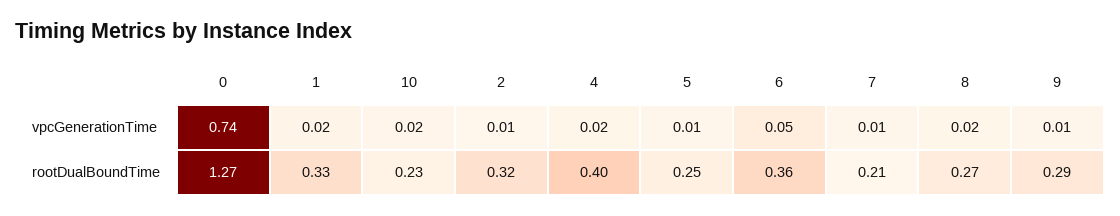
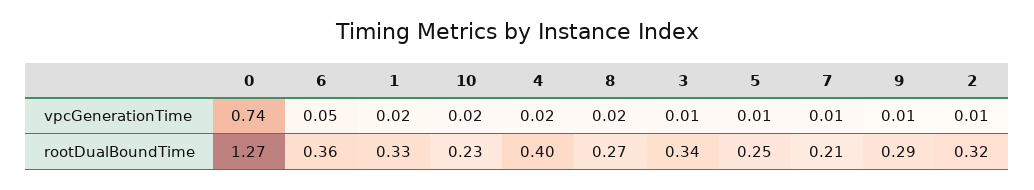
  {
    "0": {
      "vpcGenerationTime": 0.74,
      "rootDualBoundTime": 1.27
    },
    "1": {
      "vpcGenerationTime": 0.02,
      "rootDualBoundTime": 0.33
    },
    "10": {
      "vpcGenerationTime": 0.02,
      "rootDualBoundTime": 0.23
    },
    "2": {
      "vpcGenerationTime": 0.01,
      "rootDualBoundTime": 0.32
    },
    "4": {
      "vpcGenerationTime": 0.02,
      "rootDualBoundTime": 0.4
    },
    "5": {
      "vpcGenerationTime": 0.01,
      "rootDualBoundTime": 0.25
    },
    "6": {
      "vpcGenerationTime": 0.05,
      "rootDualBoundTime": 0.36
    },
    "7": {
      "vpcGenerationTime": 0.01,
      "rootDualBoundTime": 0.21
    },
    "8": {
      "vpcGenerationTime": 0.02,
      "rootDualBoundTime": 0.27
    },
    "9": {
      "vpcGenerationTime": 0.01,
      "rootDualBoundTime": 0.29
-   }
+   },
+   "3": {
+     "vpcGenerationTime": 0.01,
+     "rootDualBoundTime": 0.34
+   }
  }

